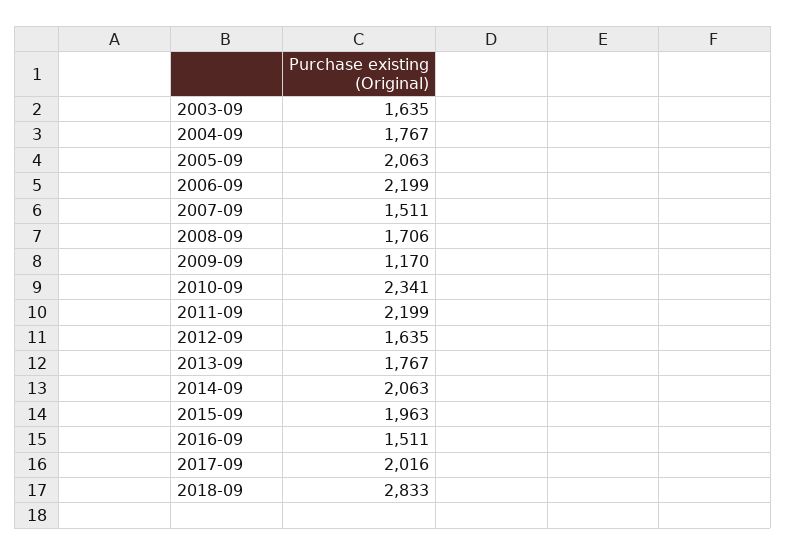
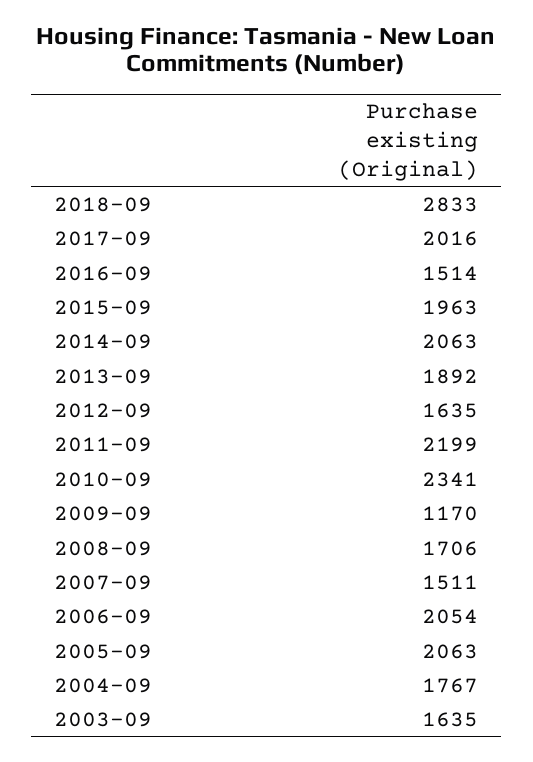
  {
    "2003-09": 1635,
    "2004-09": 1767,
    "2005-09": 2063,
-   "2006-09": 2199,
+   "2006-09": 2054,
    "2007-09": 1511,
    "2008-09": 1706,
    "2009-09": 1170,
    "2010-09": 2341,
    "2011-09": 2199,
    "2012-09": 1635,
-   "2013-09": 1767,
+   "2013-09": 1892,
    "2014-09": 2063,
    "2015-09": 1963,
-   "2016-09": 1511,
+   "2016-09": 1514,
    "2017-09": 2016,
    "2018-09": 2833
  }

